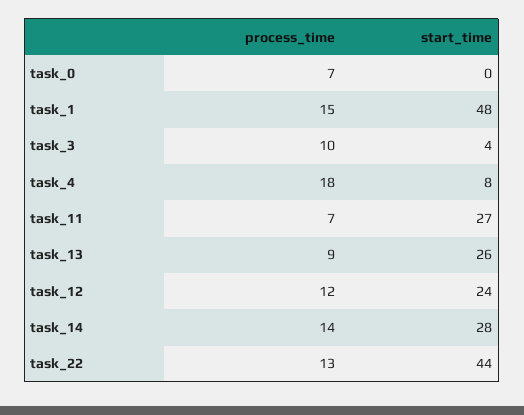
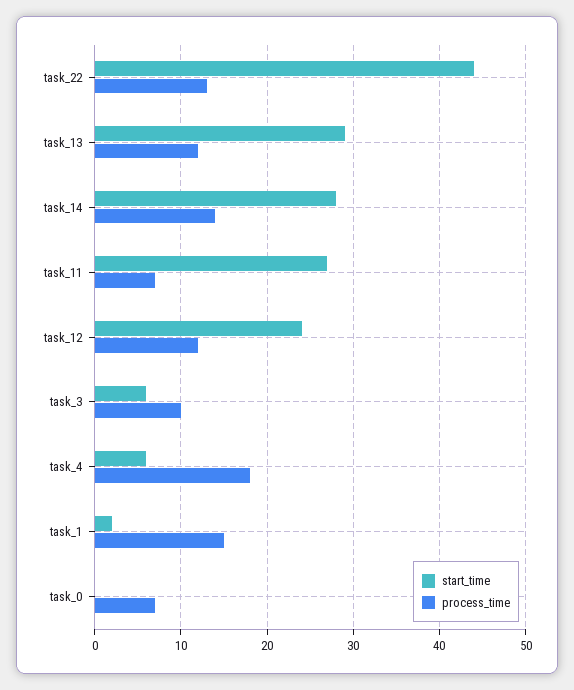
  {
    "process_time": {
      "task_0": 7,
      "task_1": 15,
      "task_3": 10,
      "task_4": 18,
      "task_11": 7,
-     "task_13": 9,
+     "task_13": 12,
      "task_12": 12,
      "task_14": 14,
      "task_22": 13
    },
    "start_time": {
      "task_0": 0,
-     "task_1": 48,
+     "task_1": 2,
-     "task_3": 4,
+     "task_3": 6,
-     "task_4": 8,
+     "task_4": 6,
      "task_11": 27,
-     "task_13": 26,
+     "task_13": 29,
      "task_12": 24,
      "task_14": 28,
      "task_22": 44
    }
  }

